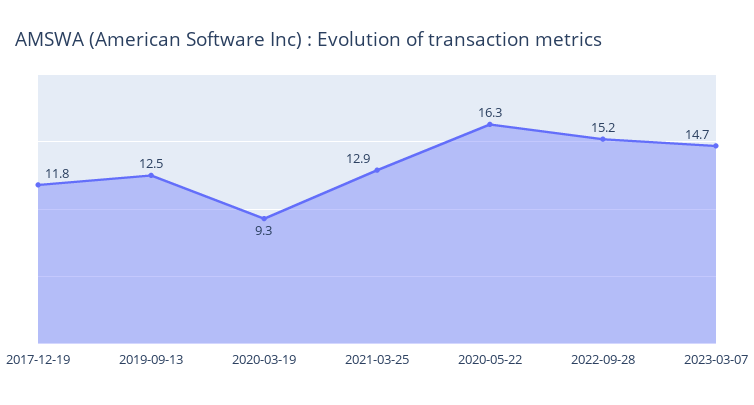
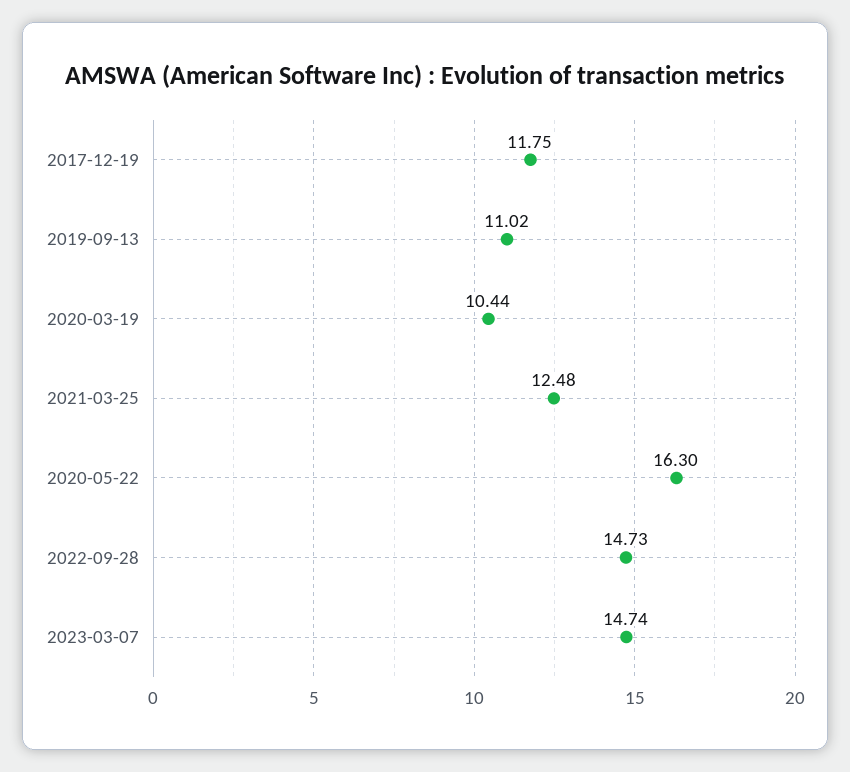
  {
    "2017-12-19": 11.75,
-   "2019-09-13": 12.5,
+   "2019-09-13": 11.02,
-   "2020-03-19": 9.3,
+   "2020-03-19": 10.44,
-   "2021-03-25": 12.9,
+   "2021-03-25": 12.48,
    "2020-05-22": 16.3,
-   "2022-09-28": 15.2,
+   "2022-09-28": 14.73,
    "2023-03-07": 14.74
  }

